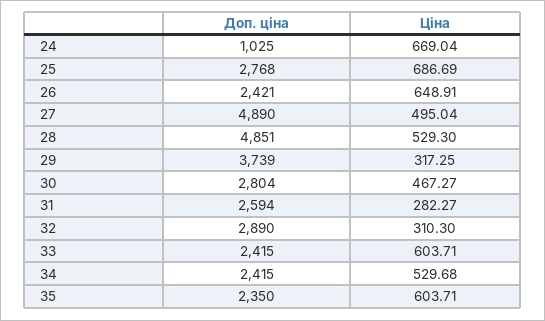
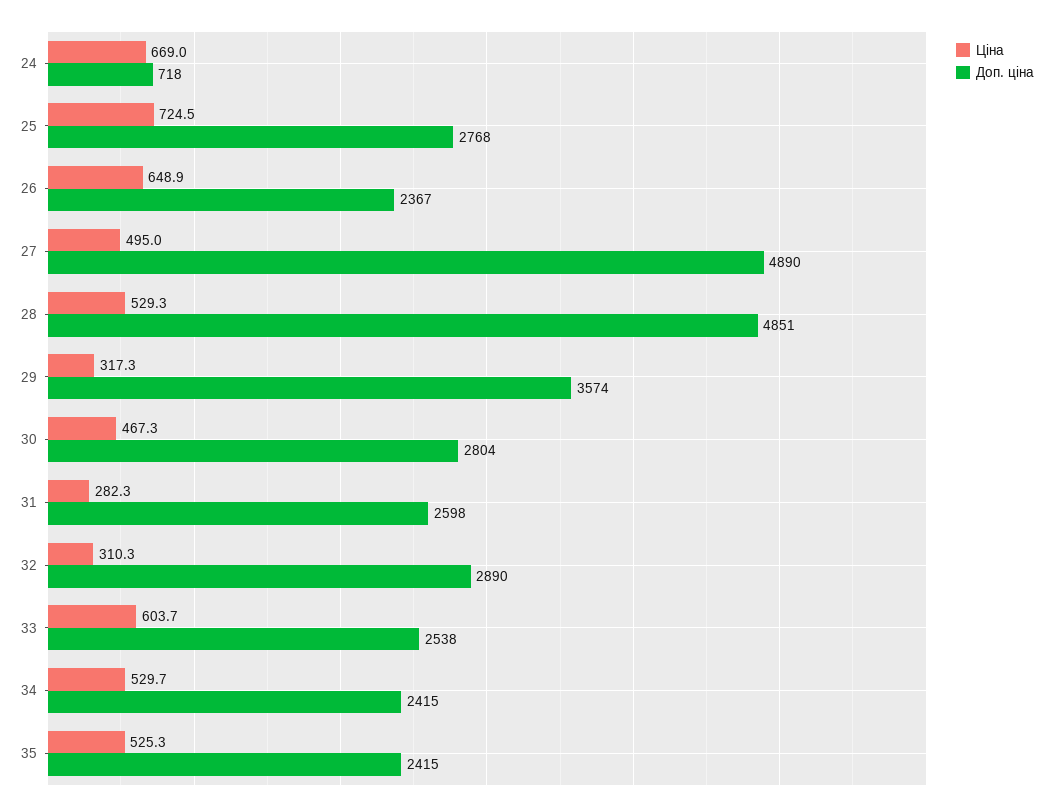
  {
    "Доп. ціна": {
-     "24": 1025,
+     "24": 718,
      "25": 2768,
-     "26": 2421,
+     "26": 2367,
      "27": 4890,
      "28": 4851,
-     "29": 3739,
+     "29": 3574,
      "30": 2804,
-     "31": 2594,
+     "31": 2598,
      "32": 2890,
-     "33": 2415,
+     "33": 2538,
      "34": 2415,
-     "35": 2350
+     "35": 2415
    },
    "Ціна": {
      "24": 669.04,
-     "25": 686.69,
+     "25": 724.5,
      "26": 648.91,
      "27": 495.04,
      "28": 529.3,
      "29": 317.25,
      "30": 467.27,
      "31": 282.27,
      "32": 310.3,
      "33": 603.71,
      "34": 529.68,
-     "35": 603.71
+     "35": 525.3
    }
  }

